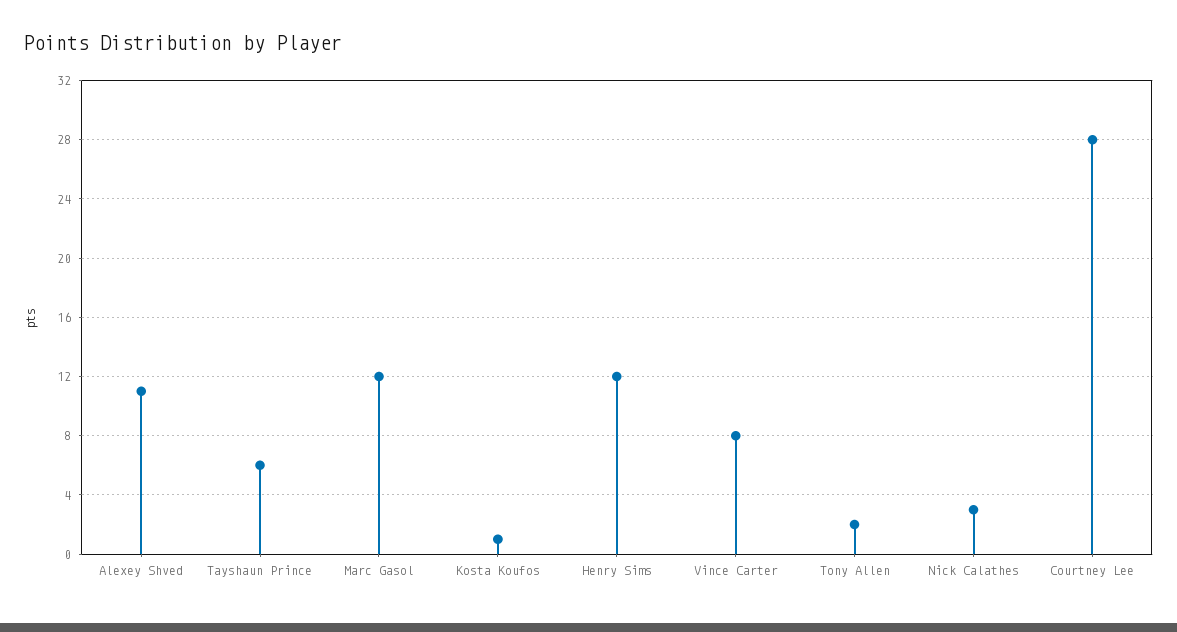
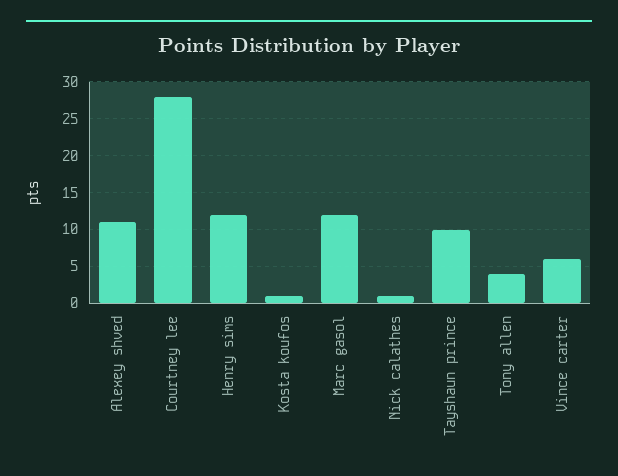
  {
    "Alexey Shved": 11,
-   "Tayshaun Prince": 6,
+   "Tayshaun Prince": 10,
    "Marc Gasol": 12,
    "Kosta Koufos": 1,
    "Henry Sims": 12,
-   "Vince Carter": 8,
+   "Vince Carter": 6,
-   "Tony Allen": 2,
+   "Tony Allen": 4,
-   "Nick Calathes": 3,
+   "Nick Calathes": 1,
    "Courtney Lee": 28
  }

